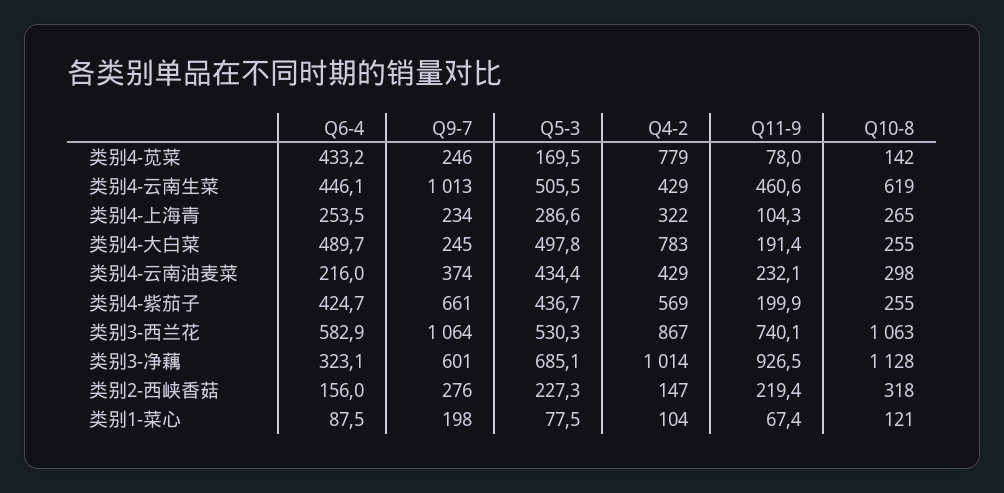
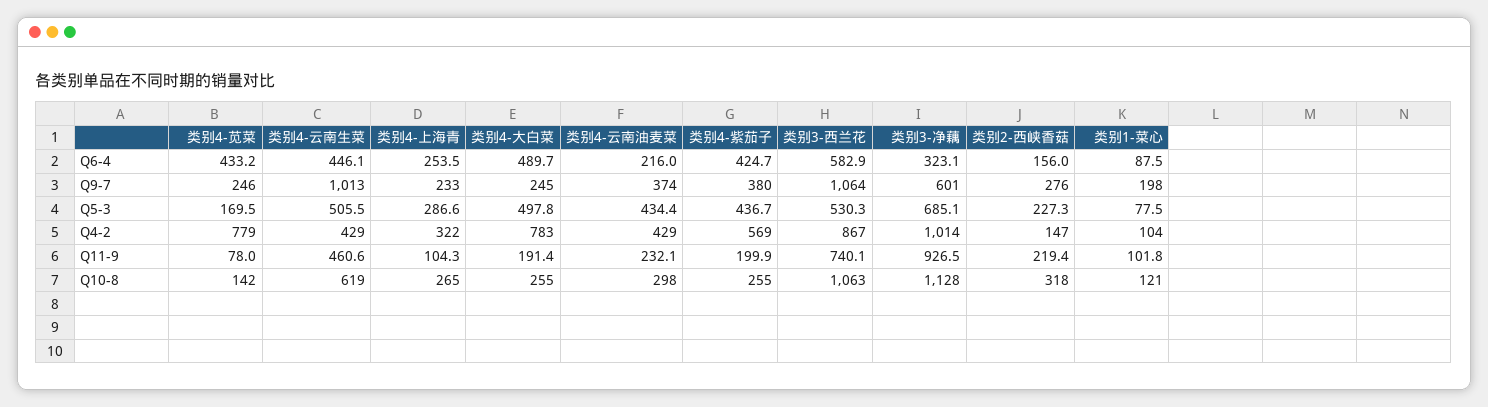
  {
    "Q6-4": {
      "类别4-苋菜": 433.2,
      "类别4-云南生菜": 446.1,
      "类别4-上海青": 253.5,
      "类别4-大白菜": 489.7,
      "类别4-云南油麦菜": 216,
      "类别4-紫茄子": 424.7,
      "类别3-西兰花": 582.9,
      "类别3-净藕": 323.1,
      "类别2-西峡香菇": 156,
      "类别1-菜心": 87.5
    },
    "Q9-7": {
      "类别4-苋菜": 246,
      "类别4-云南生菜": 1013,
-     "类别4-上海青": 234,
+     "类别4-上海青": 233,
      "类别4-大白菜": 245,
      "类别4-云南油麦菜": 374,
-     "类别4-紫茄子": 661,
+     "类别4-紫茄子": 380,
      "类别3-西兰花": 1064,
      "类别3-净藕": 601,
      "类别2-西峡香菇": 276,
      "类别1-菜心": 198
    },
    "Q5-3": {
      "类别4-苋菜": 169.5,
      "类别4-云南生菜": 505.5,
      "类别4-上海青": 286.6,
      "类别4-大白菜": 497.8,
      "类别4-云南油麦菜": 434.4,
      "类别4-紫茄子": 436.7,
      "类别3-西兰花": 530.3,
      "类别3-净藕": 685.1,
      "类别2-西峡香菇": 227.3,
      "类别1-菜心": 77.5
    },
    "Q4-2": {
      "类别4-苋菜": 779,
      "类别4-云南生菜": 429,
      "类别4-上海青": 322,
      "类别4-大白菜": 783,
      "类别4-云南油麦菜": 429,
      "类别4-紫茄子": 569,
      "类别3-西兰花": 867,
      "类别3-净藕": 1014,
      "类别2-西峡香菇": 147,
      "类别1-菜心": 104
    },
    "Q11-9": {
      "类别4-苋菜": 78,
      "类别4-云南生菜": 460.6,
      "类别4-上海青": 104.3,
      "类别4-大白菜": 191.4,
      "类别4-云南油麦菜": 232.1,
      "类别4-紫茄子": 199.9,
      "类别3-西兰花": 740.1,
      "类别3-净藕": 926.5,
      "类别2-西峡香菇": 219.4,
-     "类别1-菜心": 67.4
+     "类别1-菜心": 101.8
    },
    "Q10-8": {
      "类别4-苋菜": 142,
      "类别4-云南生菜": 619,
      "类别4-上海青": 265,
      "类别4-大白菜": 255,
      "类别4-云南油麦菜": 298,
      "类别4-紫茄子": 255,
      "类别3-西兰花": 1063,
      "类别3-净藕": 1128,
      "类别2-西峡香菇": 318,
      "类别1-菜心": 121
    }
  }

